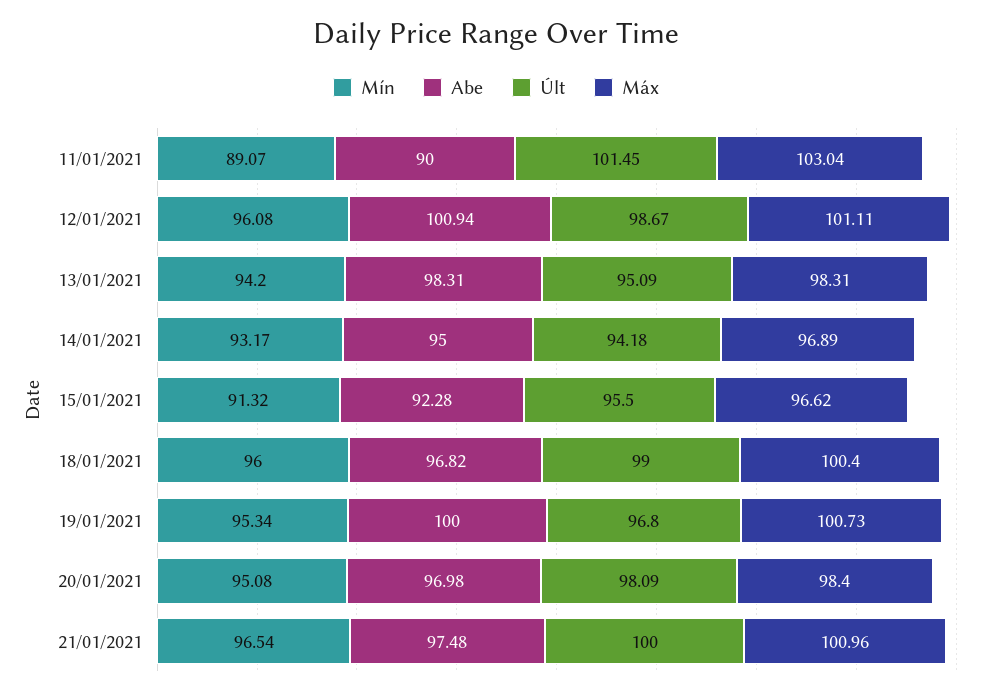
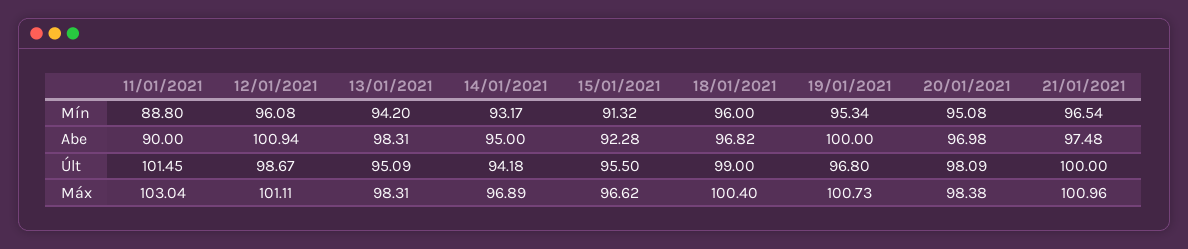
  {
    "Mín": {
-     "11/01/2021": 89.07,
+     "11/01/2021": 88.8,
      "12/01/2021": 96.08,
      "13/01/2021": 94.2,
      "14/01/2021": 93.17,
      "15/01/2021": 91.32,
      "18/01/2021": 96,
      "19/01/2021": 95.34,
      "20/01/2021": 95.08,
      "21/01/2021": 96.54
    },
    "Abe": {
      "11/01/2021": 90,
      "12/01/2021": 100.94,
      "13/01/2021": 98.31,
      "14/01/2021": 95,
      "15/01/2021": 92.28,
      "18/01/2021": 96.82,
      "19/01/2021": 100,
      "20/01/2021": 96.98,
      "21/01/2021": 97.48
    },
    "Últ": {
      "11/01/2021": 101.45,
      "12/01/2021": 98.67,
      "13/01/2021": 95.09,
      "14/01/2021": 94.18,
      "15/01/2021": 95.5,
      "18/01/2021": 99,
      "19/01/2021": 96.8,
      "20/01/2021": 98.09,
      "21/01/2021": 100
    },
    "Máx": {
      "11/01/2021": 103.04,
      "12/01/2021": 101.11,
      "13/01/2021": 98.31,
      "14/01/2021": 96.89,
      "15/01/2021": 96.62,
      "18/01/2021": 100.4,
      "19/01/2021": 100.73,
-     "20/01/2021": 98.4,
+     "20/01/2021": 98.38,
      "21/01/2021": 100.96
    }
  }

